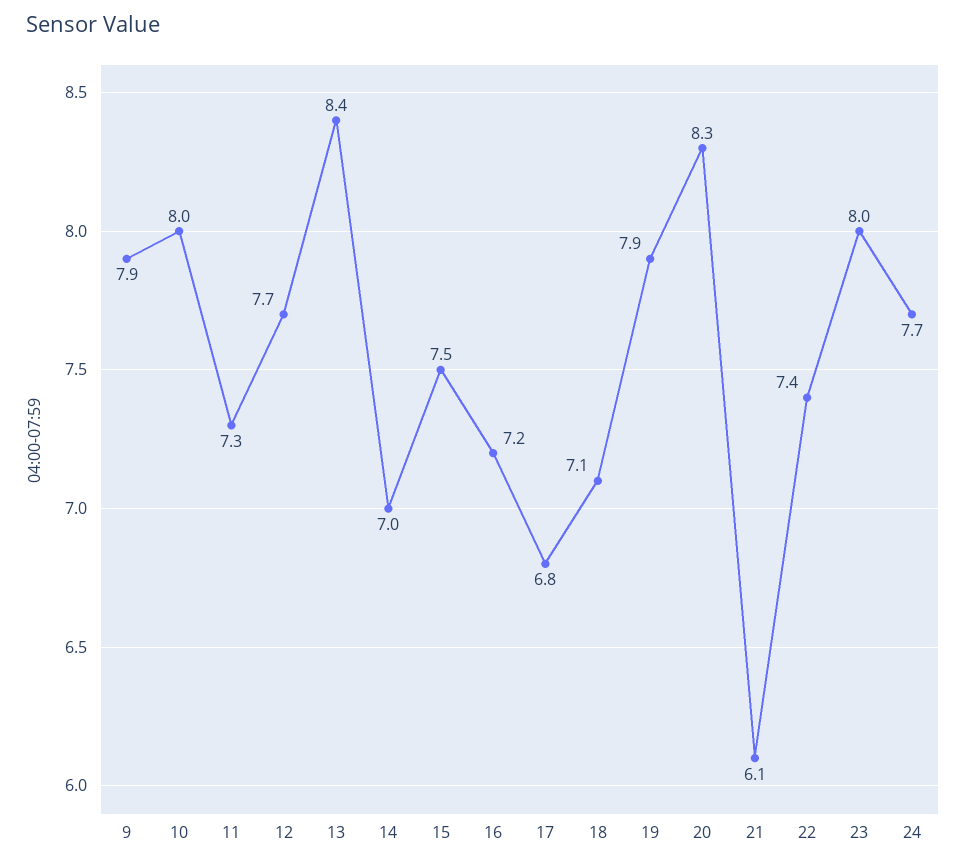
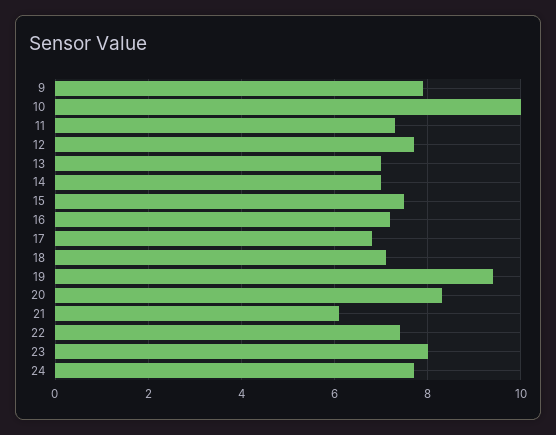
  {
    "9": 7.9,
-   "10": 8,
+   "10": 10,
    "11": 7.3,
    "12": 7.7,
-   "13": 8.4,
+   "13": 7,
    "14": 7,
    "15": 7.5,
    "16": 7.2,
    "17": 6.8,
    "18": 7.1,
-   "19": 7.9,
+   "19": 9.5,
    "20": 8.3,
    "21": 6.1,
    "22": 7.4,
    "23": 8,
    "24": 7.7
  }

